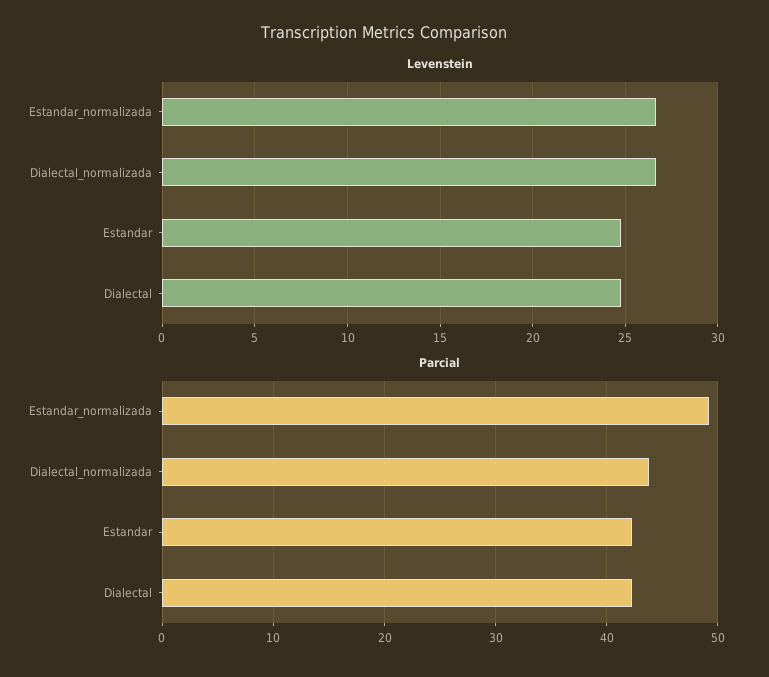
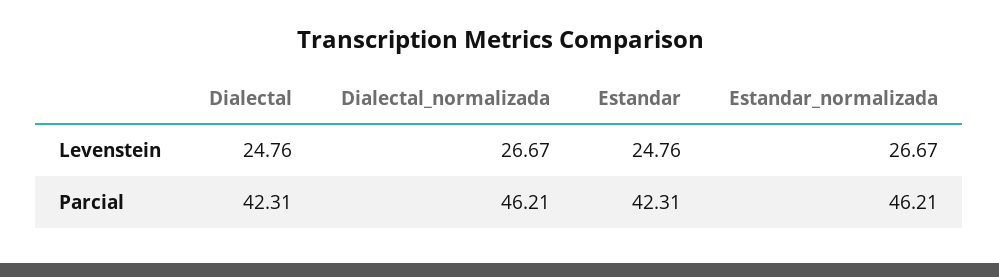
  {
    "Levenstein": {
      "Estandar_normalizada": 26.67,
      "Dialectal_normalizada": 26.67,
      "Estandar": 24.76,
      "Dialectal": 24.76
    },
    "Parcial": {
-     "Estandar_normalizada": 49,
+     "Estandar_normalizada": 46.21,
-     "Dialectal_normalizada": 44,
+     "Dialectal_normalizada": 46.21,
      "Estandar": 42.31,
      "Dialectal": 42.31
    }
  }

